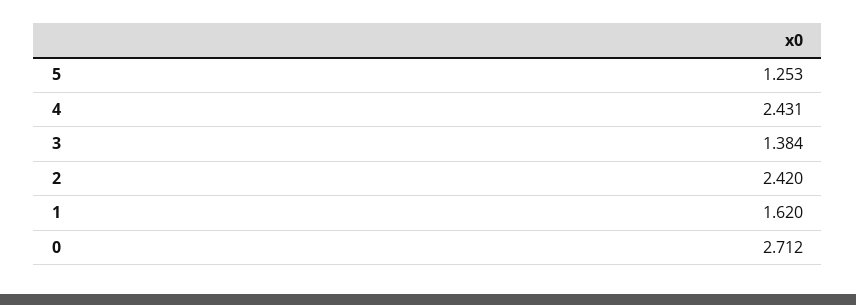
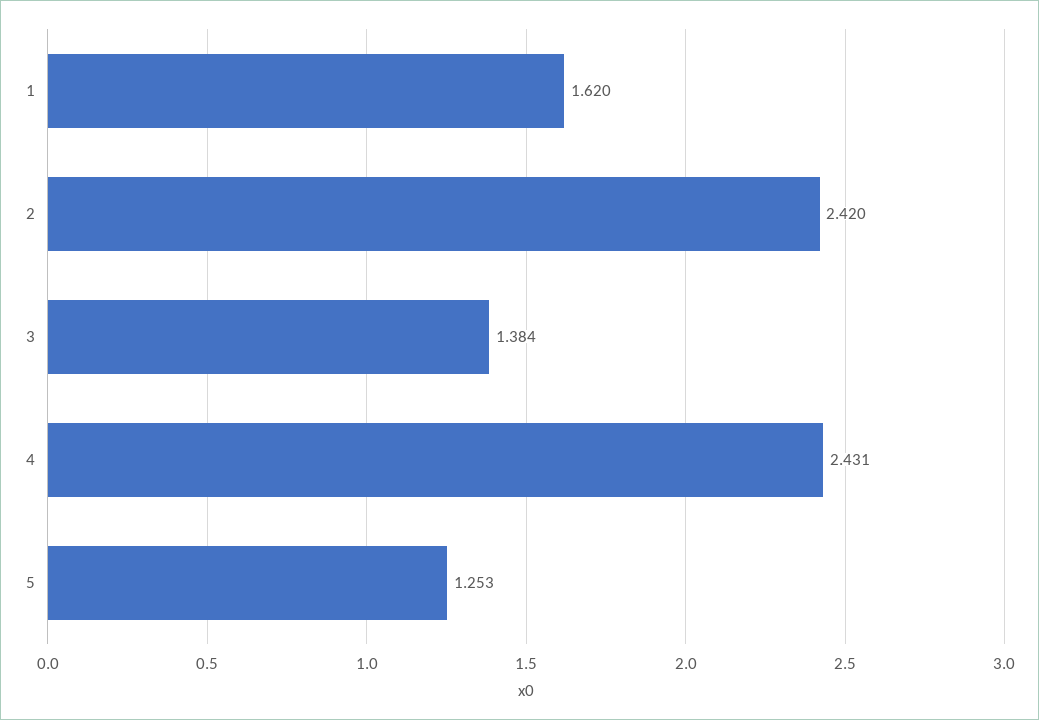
  {
    "5": 1.253,
    "4": 2.431,
    "3": 1.384,
    "2": 2.42,
-   "1": 1.62,
+   "1": 1.62
-   "0": 2.712
  }

